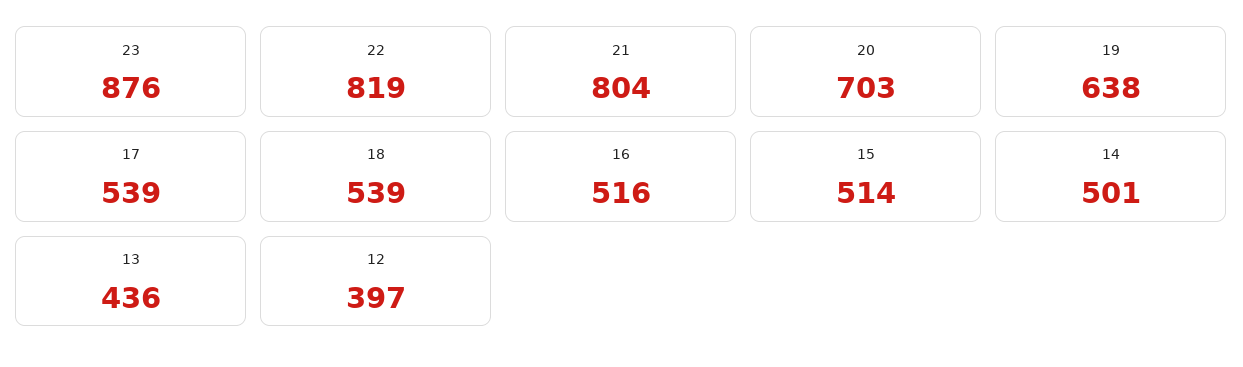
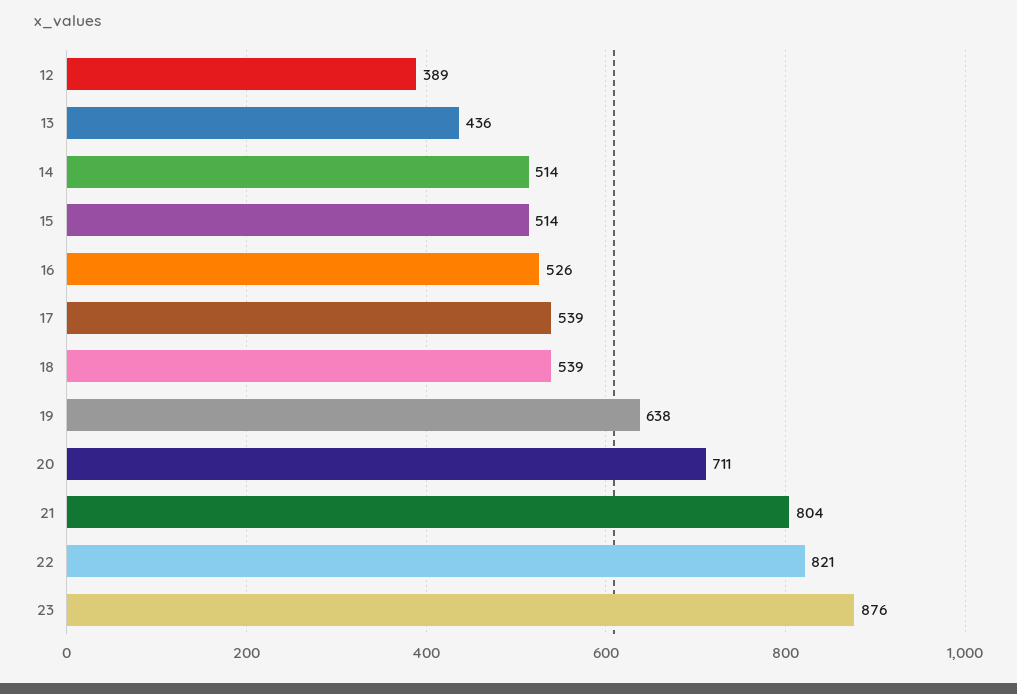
  {
    "23": 876,
-   "22": 819,
+   "22": 821,
    "21": 804,
-   "20": 703,
+   "20": 711,
    "19": 638,
    "17": 539,
    "18": 539,
-   "16": 516,
+   "16": 526,
    "15": 514,
-   "14": 501,
+   "14": 514,
    "13": 436,
-   "12": 397
+   "12": 389
  }

